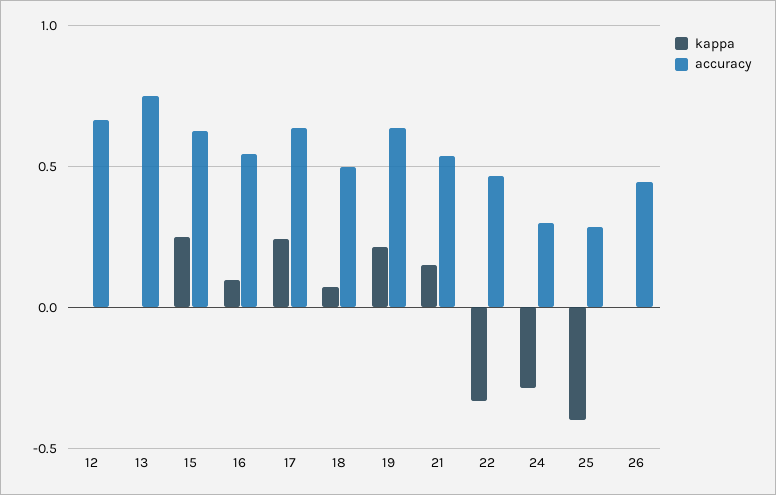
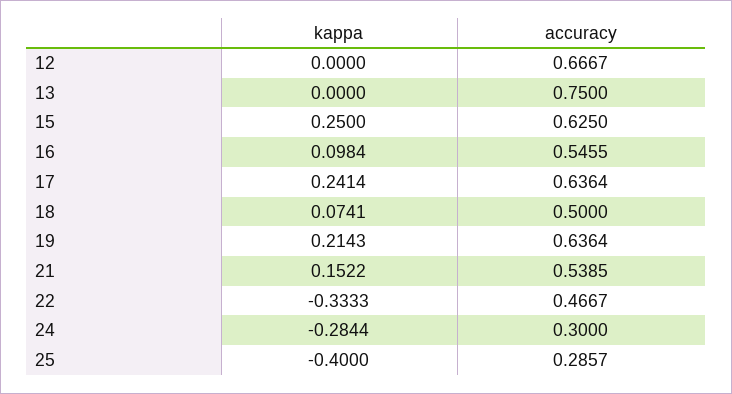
  {
    "kappa": {
      "12": 0,
      "13": 0,
      "15": 0.25,
      "16": 0.0984,
      "17": 0.2414,
      "18": 0.0741,
      "19": 0.2143,
      "21": 0.1522,
      "22": -0.3333,
      "24": -0.2844,
-     "25": -0.4,
+     "25": -0.4
-     "26": 0
    },
    "accuracy": {
      "12": 0.6667,
      "13": 0.75,
      "15": 0.625,
      "16": 0.5455,
      "17": 0.6364,
      "18": 0.5,
      "19": 0.6364,
      "21": 0.5385,
      "22": 0.4667,
      "24": 0.3,
-     "25": 0.2857,
+     "25": 0.2857
-     "26": 0.45
    }
  }

